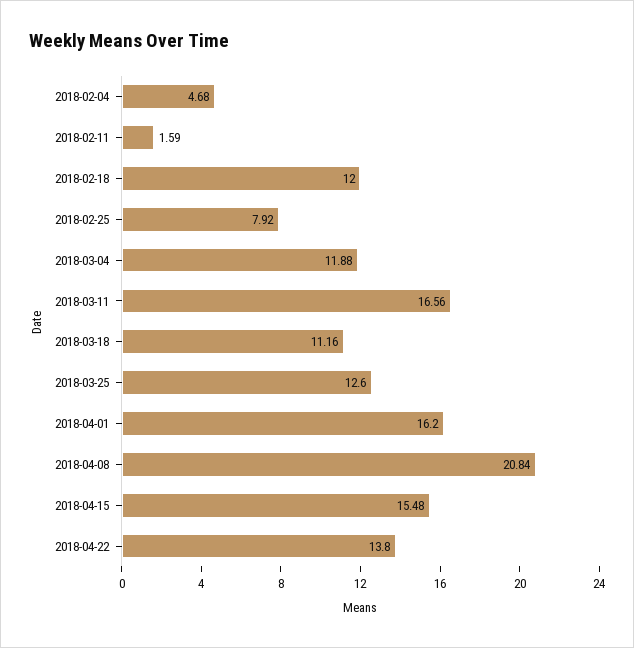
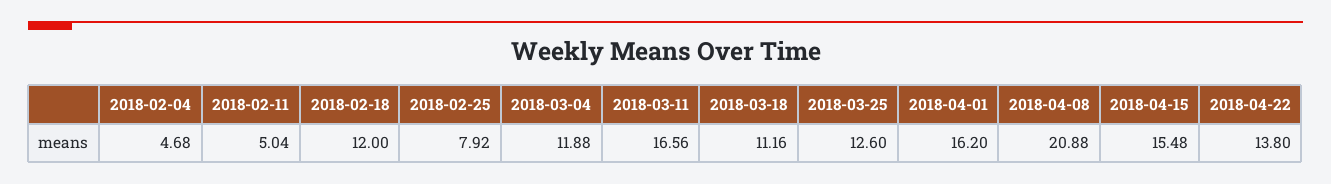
  {
    "2018-02-04": 4.68,
-   "2018-02-11": 1.59,
+   "2018-02-11": 5.04,
    "2018-02-18": 12,
    "2018-02-25": 7.92,
    "2018-03-04": 11.88,
    "2018-03-11": 16.56,
    "2018-03-18": 11.16,
    "2018-03-25": 12.6,
    "2018-04-01": 16.2,
-   "2018-04-08": 20.84,
+   "2018-04-08": 20.88,
    "2018-04-15": 15.48,
    "2018-04-22": 13.8
  }

